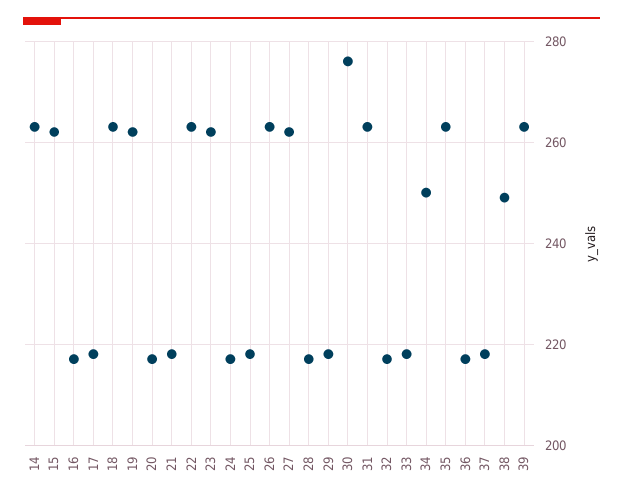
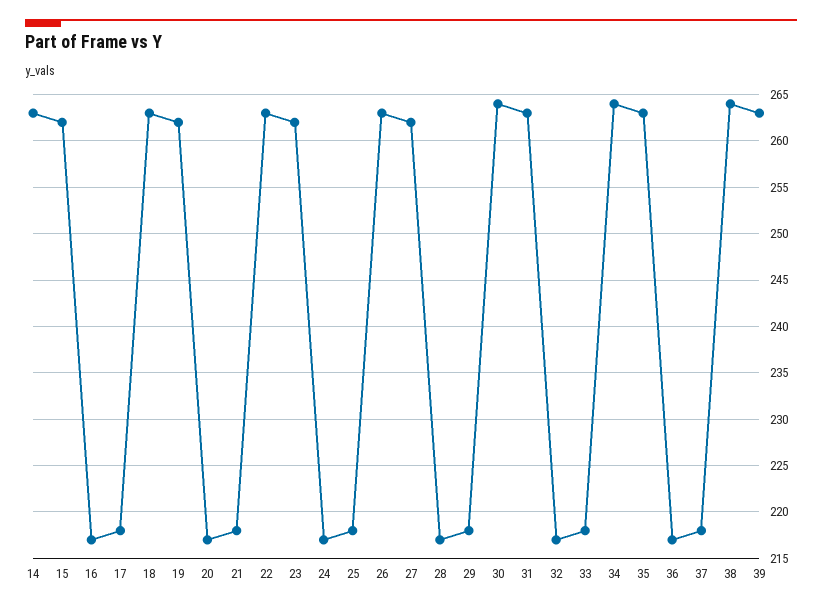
  {
    "14": 263,
    "15": 262,
    "16": 217,
    "17": 218,
    "18": 263,
    "19": 262,
    "20": 217,
    "21": 218,
    "22": 263,
    "23": 262,
    "24": 217,
    "25": 218,
    "26": 263,
    "27": 262,
    "28": 217,
    "29": 218,
-   "30": 275,
+   "30": 264,
    "31": 263,
    "32": 217,
    "33": 218,
-   "34": 250,
+   "34": 264,
    "35": 263,
    "36": 217,
    "37": 218,
-   "38": 250,
+   "38": 264,
    "39": 263
  }

